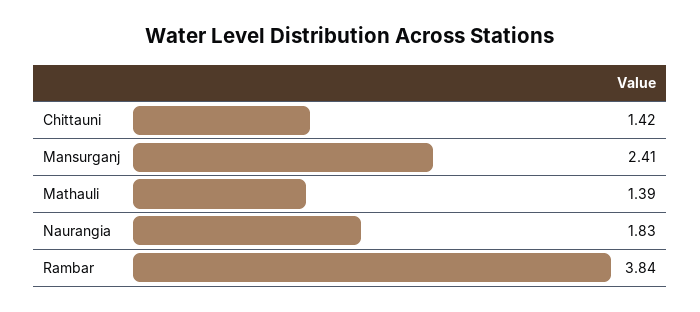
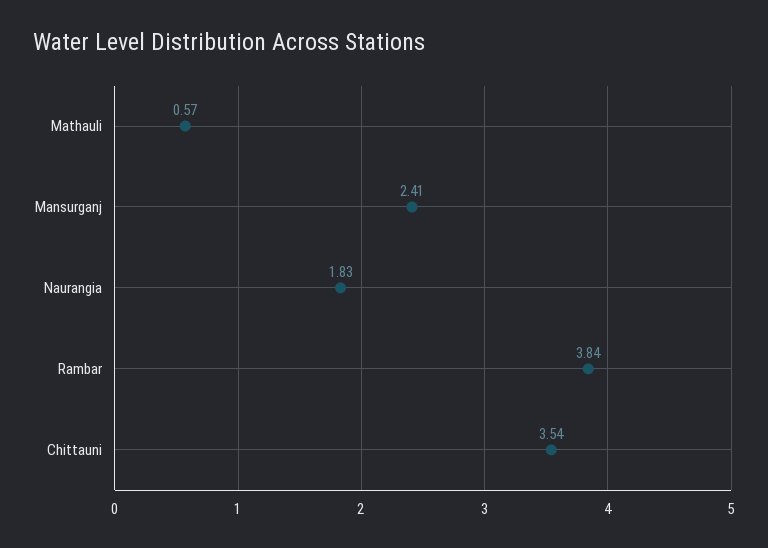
  {
-   "Chittauni": 1.42,
+   "Chittauni": 3.54,
    "Mansurganj": 2.41,
-   "Mathauli": 1.39,
+   "Mathauli": 0.57,
    "Naurangia": 1.83,
    "Rambar": 3.84
  }

